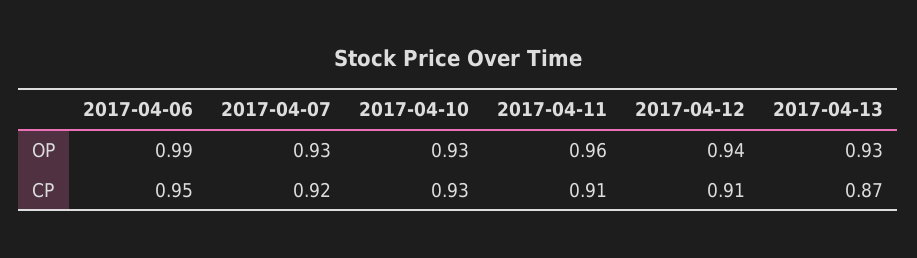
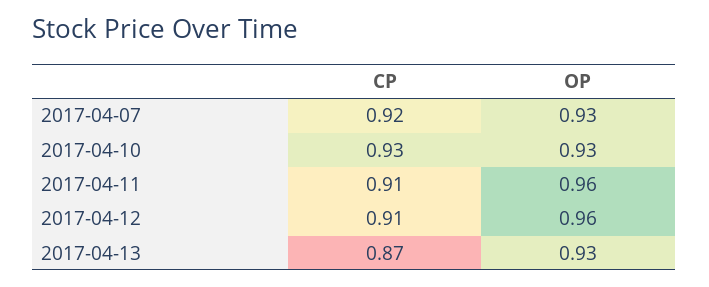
  {
-   "2017-04-06": {
-     "OP": 0.99,
-     "CP": 0.95
-   },
    "2017-04-07": {
      "OP": 0.93,
      "CP": 0.92
    },
    "2017-04-10": {
      "OP": 0.93,
      "CP": 0.93
    },
    "2017-04-11": {
      "OP": 0.96,
      "CP": 0.91
    },
    "2017-04-12": {
-     "OP": 0.94,
+     "OP": 0.96,
      "CP": 0.91
    },
    "2017-04-13": {
      "OP": 0.93,
      "CP": 0.87
    }
  }

